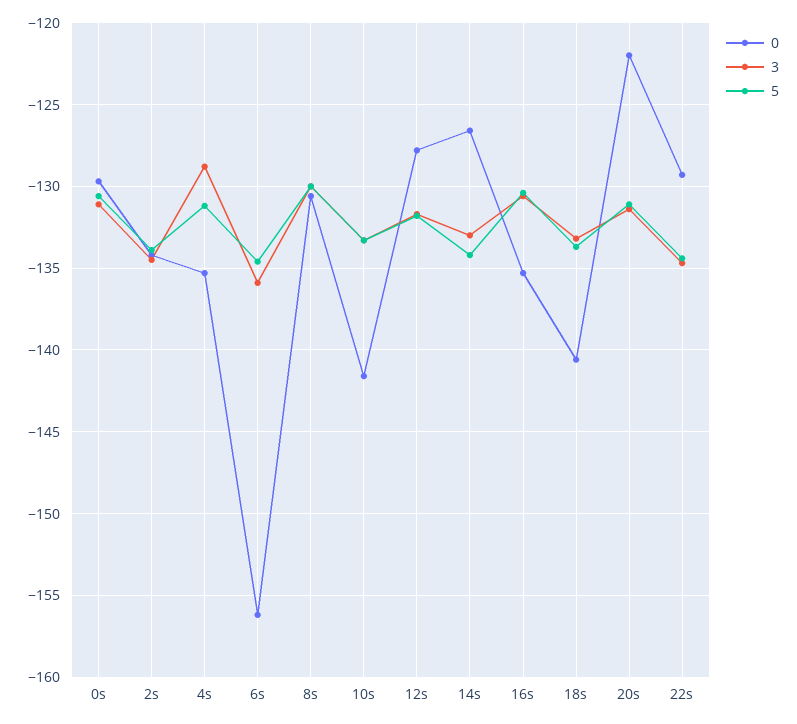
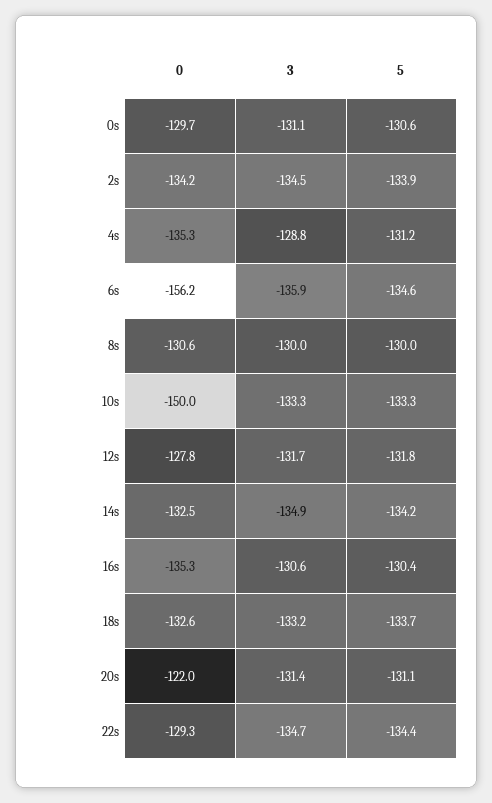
  {
    "0": {
      "0s": -129.7,
      "2s": -134.2,
      "4s": -135.3,
      "6s": -156.2,
      "8s": -130.6,
-     "10s": -141.5,
+     "10s": -150,
      "12s": -127.8,
-     "14s": -126.5,
+     "14s": -132.5,
      "16s": -135.3,
-     "18s": -140.5,
+     "18s": -132.6,
      "20s": -122,
      "22s": -129.3
    },
    "3": {
      "0s": -131.1,
      "2s": -134.5,
      "4s": -128.8,
      "6s": -135.9,
      "8s": -130,
      "10s": -133.3,
      "12s": -131.7,
-     "14s": -133,
+     "14s": -134.9,
      "16s": -130.6,
      "18s": -133.2,
      "20s": -131.4,
      "22s": -134.7
    },
    "5": {
      "0s": -130.6,
      "2s": -133.9,
      "4s": -131.2,
      "6s": -134.6,
      "8s": -130,
      "10s": -133.3,
      "12s": -131.8,
      "14s": -134.2,
      "16s": -130.4,
      "18s": -133.7,
      "20s": -131.1,
      "22s": -134.4
    }
  }

